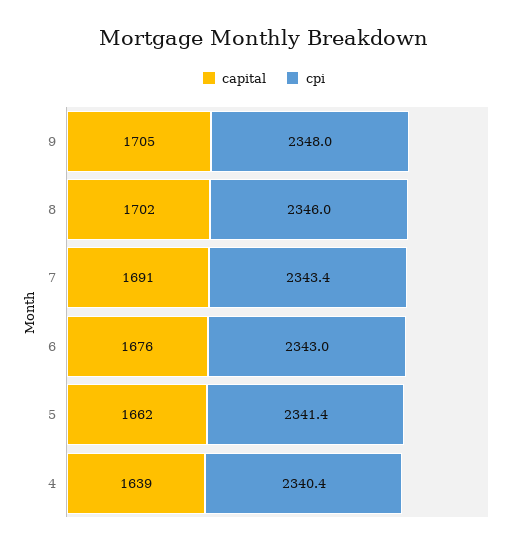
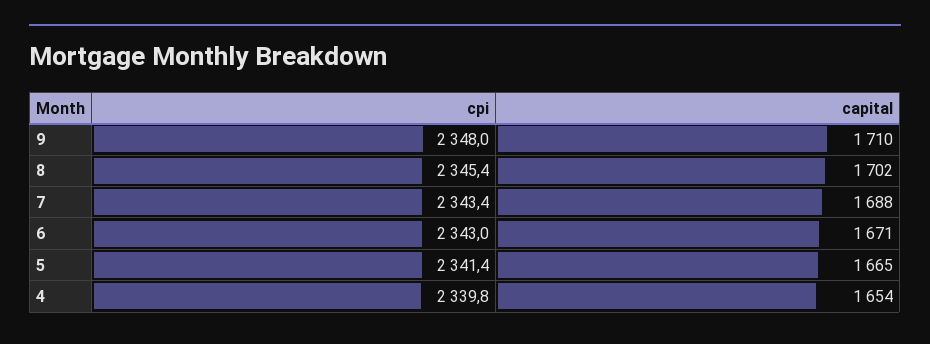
  {
    "capital": {
-     "9": 1705,
+     "9": 1710,
      "8": 1702,
-     "7": 1691,
+     "7": 1688,
-     "6": 1676,
+     "6": 1671,
-     "5": 1662,
+     "5": 1665,
-     "4": 1639
+     "4": 1654
    },
    "cpi": {
      "9": 2348,
-     "8": 2346,
+     "8": 2345.4,
      "7": 2343.4,
      "6": 2343,
      "5": 2341.4,
-     "4": 2340.4
+     "4": 2339.8
    }
  }

